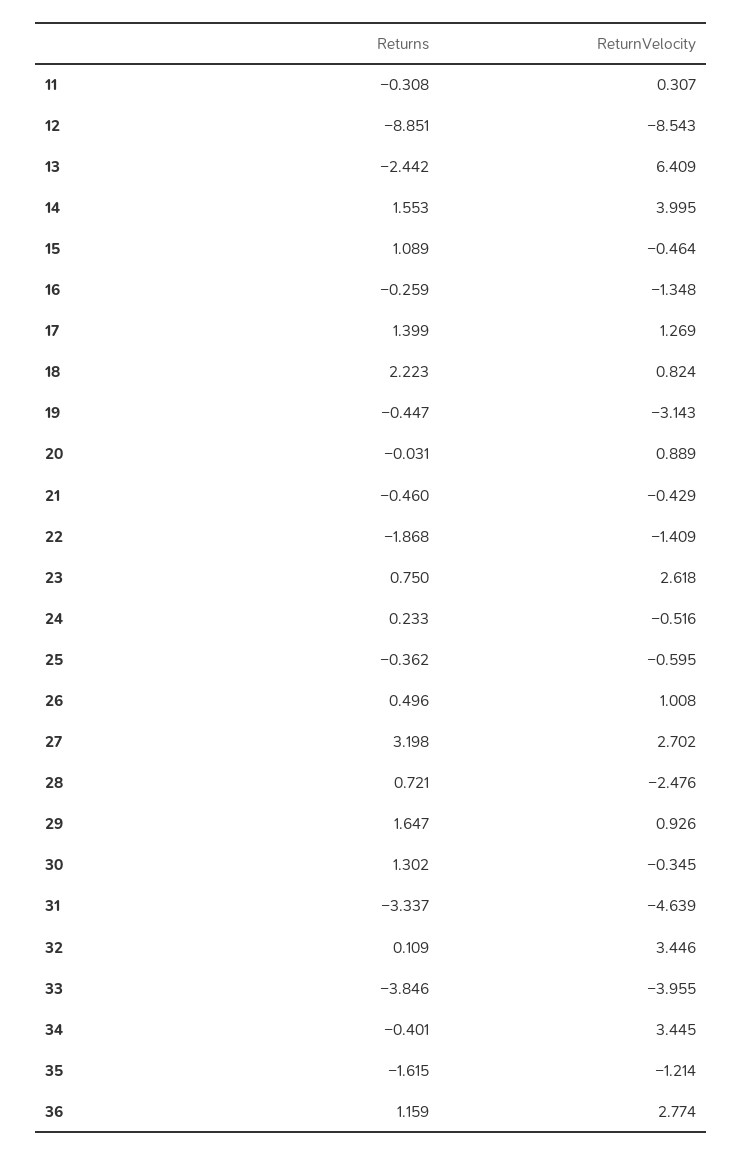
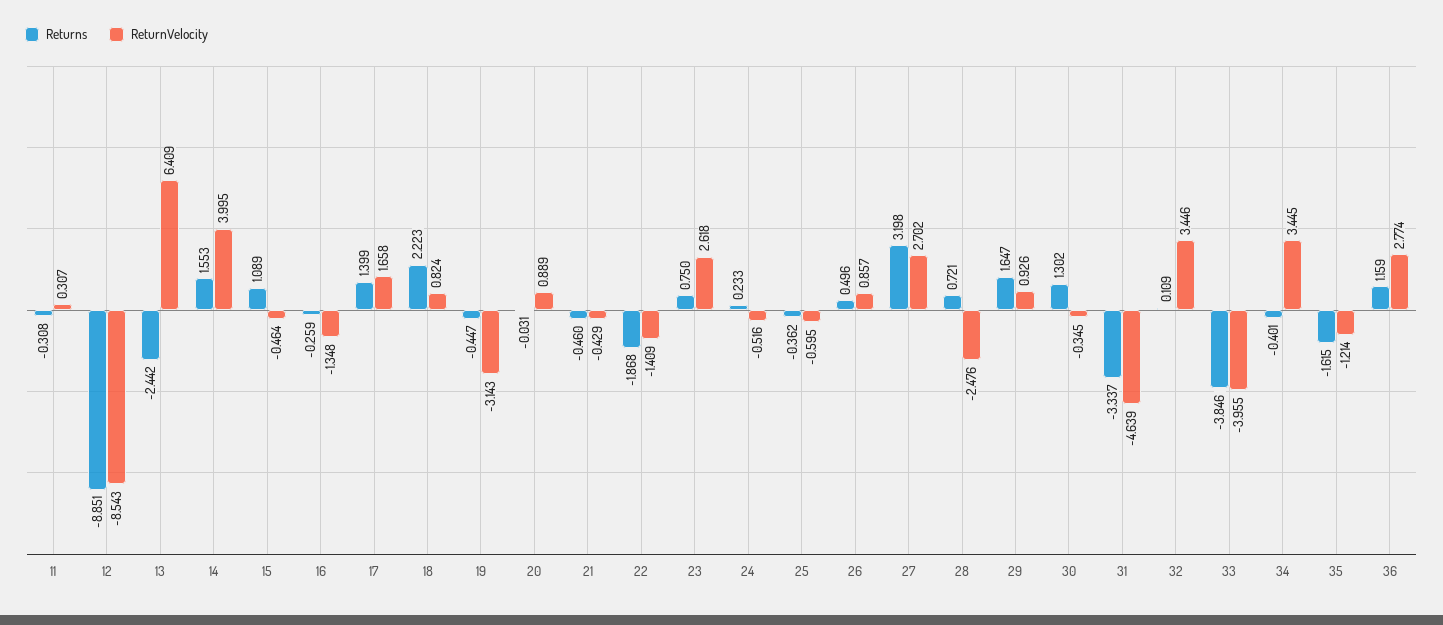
  {
    "Returns": {
      "11": -0.308,
      "12": -8.851,
      "13": -2.442,
      "14": 1.553,
      "15": 1.089,
      "16": -0.259,
      "17": 1.399,
      "18": 2.223,
      "19": -0.447,
      "20": -0.031,
      "21": -0.46,
      "22": -1.868,
      "23": 0.75,
      "24": 0.233,
      "25": -0.362,
      "26": 0.496,
      "27": 3.198,
      "28": 0.721,
      "29": 1.647,
      "30": 1.302,
      "31": -3.337,
      "32": 0.109,
      "33": -3.846,
      "34": -0.401,
      "35": -1.615,
      "36": 1.159
    },
    "ReturnVelocity": {
      "11": 0.307,
      "12": -8.543,
      "13": 6.409,
      "14": 3.995,
      "15": -0.464,
      "16": -1.348,
-     "17": 1.269,
+     "17": 1.658,
      "18": 0.824,
      "19": -3.143,
      "20": 0.889,
      "21": -0.429,
      "22": -1.409,
      "23": 2.618,
      "24": -0.516,
      "25": -0.595,
-     "26": 1.008,
+     "26": 0.857,
      "27": 2.702,
      "28": -2.476,
      "29": 0.926,
      "30": -0.345,
      "31": -4.639,
      "32": 3.446,
      "33": -3.955,
      "34": 3.445,
      "35": -1.214,
      "36": 2.774
    }
  }

